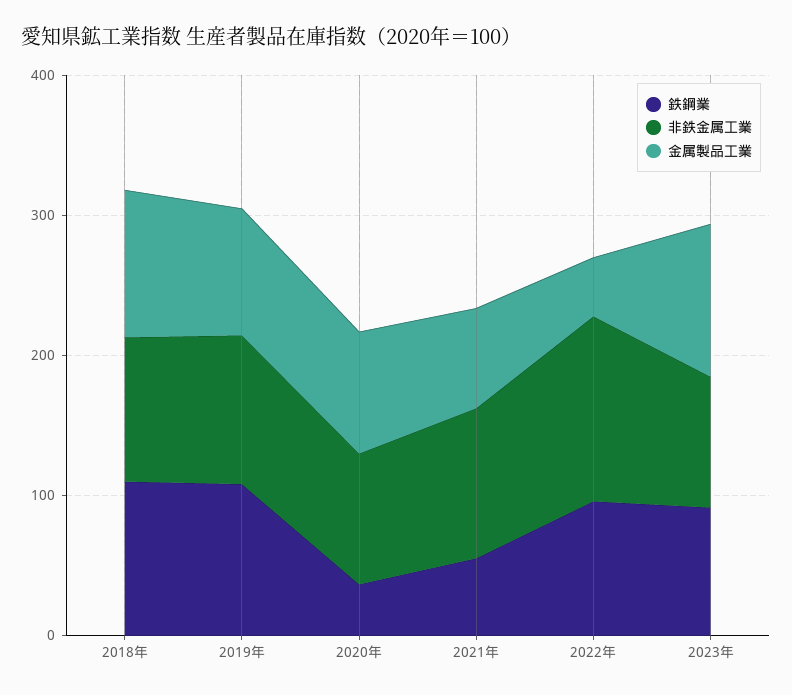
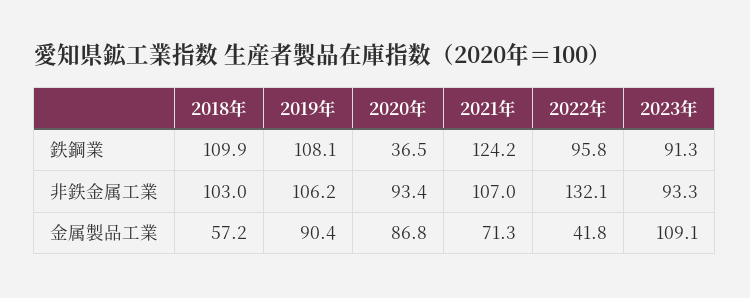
  {
    "鉄鋼業": {
      "2018年": 109.9,
      "2019年": 108.1,
      "2020年": 36.5,
-     "2021年": 60,
+     "2021年": 124.2,
      "2022年": 95.8,
      "2023年": 91.3
    },
    "非鉄金属工業": {
      "2018年": 103,
      "2019年": 106.2,
      "2020年": 93.4,
      "2021年": 107,
      "2022年": 132.1,
      "2023年": 93.3
    },
    "金属製品工業": {
-     "2018年": 100,
+     "2018年": 57.2,
      "2019年": 90.4,
      "2020年": 86.8,
      "2021年": 71.3,
      "2022年": 41.8,
      "2023年": 109.1
    }
  }

